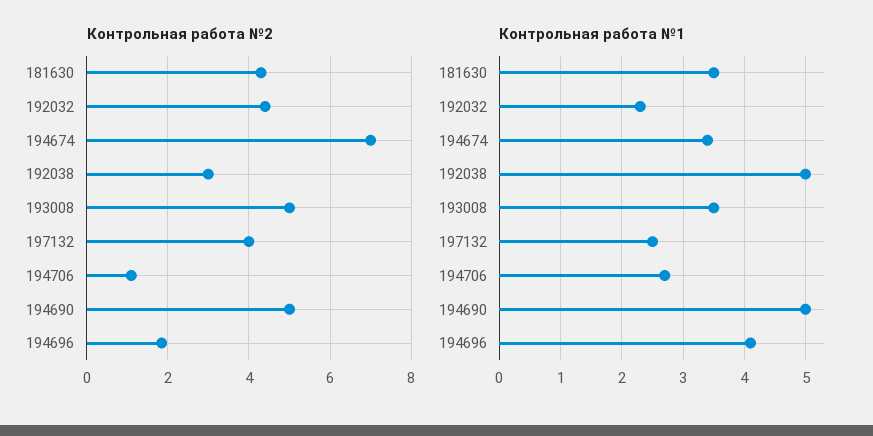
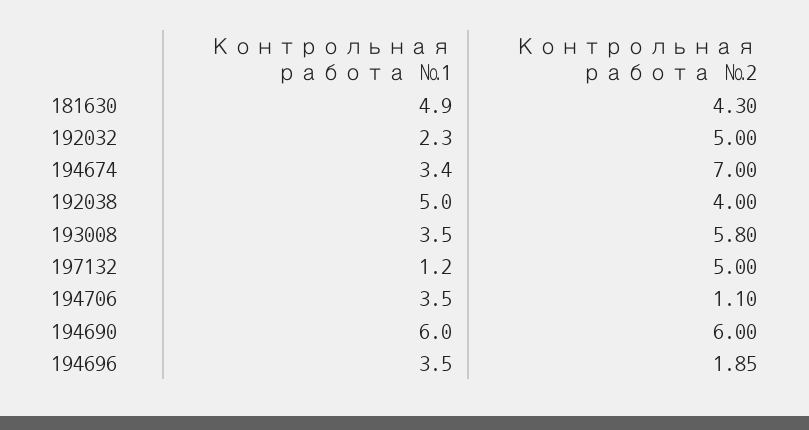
  {
    "Контрольная работа №2": {
      "181630": 4.3,
-     "192032": 4.4,
+     "192032": 5,
      "194674": 7,
-     "192038": 3,
+     "192038": 4,
-     "193008": 5,
+     "193008": 5.8,
-     "197132": 4,
+     "197132": 5,
      "194706": 1.1,
-     "194690": 5,
+     "194690": 6,
      "194696": 1.85
    },
    "Контрольная работа №1": {
-     "181630": 3.5,
+     "181630": 4.9,
      "192032": 2.3,
      "194674": 3.4,
      "192038": 5,
      "193008": 3.5,
-     "197132": 2.5,
+     "197132": 1.2,
-     "194706": 2.7,
+     "194706": 3.5,
-     "194690": 5,
+     "194690": 6,
-     "194696": 4.1
+     "194696": 3.5
    }
  }

